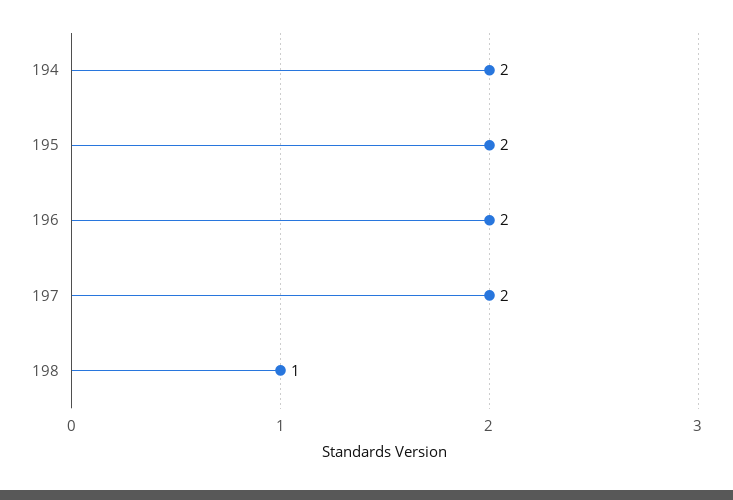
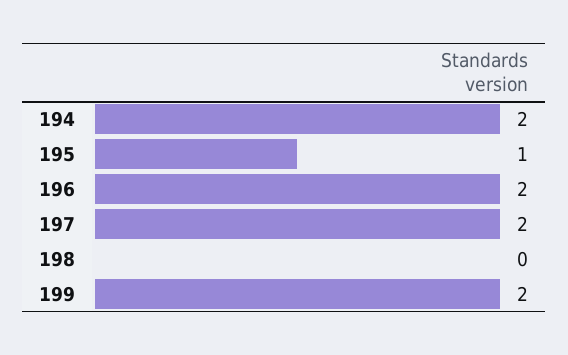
  {
    "194": 2,
-   "195": 2,
+   "195": 1,
    "196": 2,
    "197": 2,
-   "198": 1
+   "198": 0,
+   "199": 2
  }

